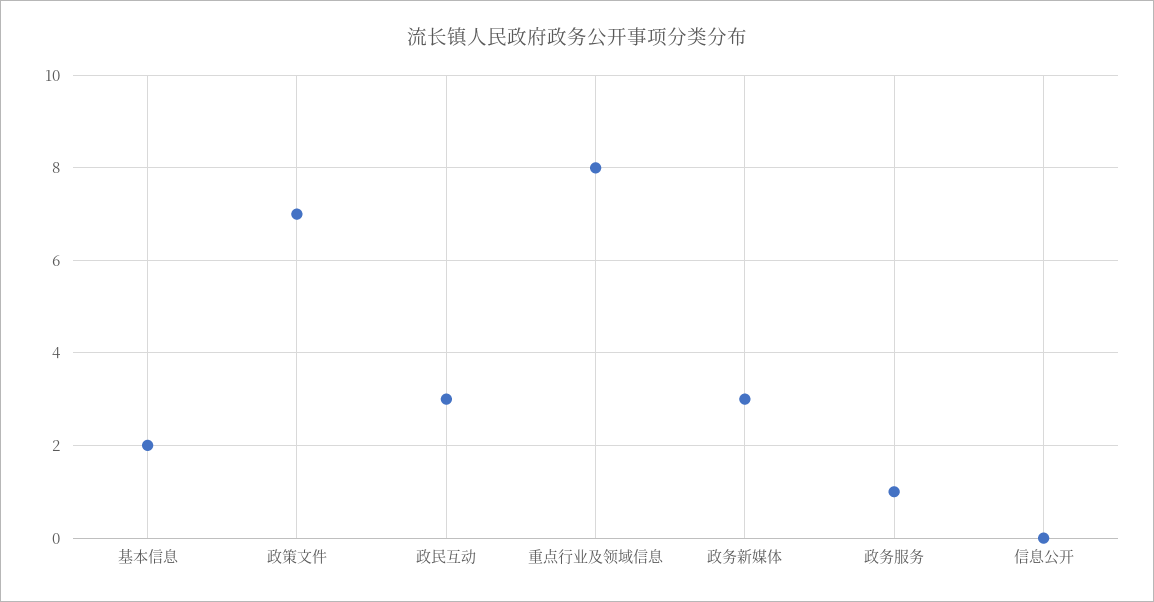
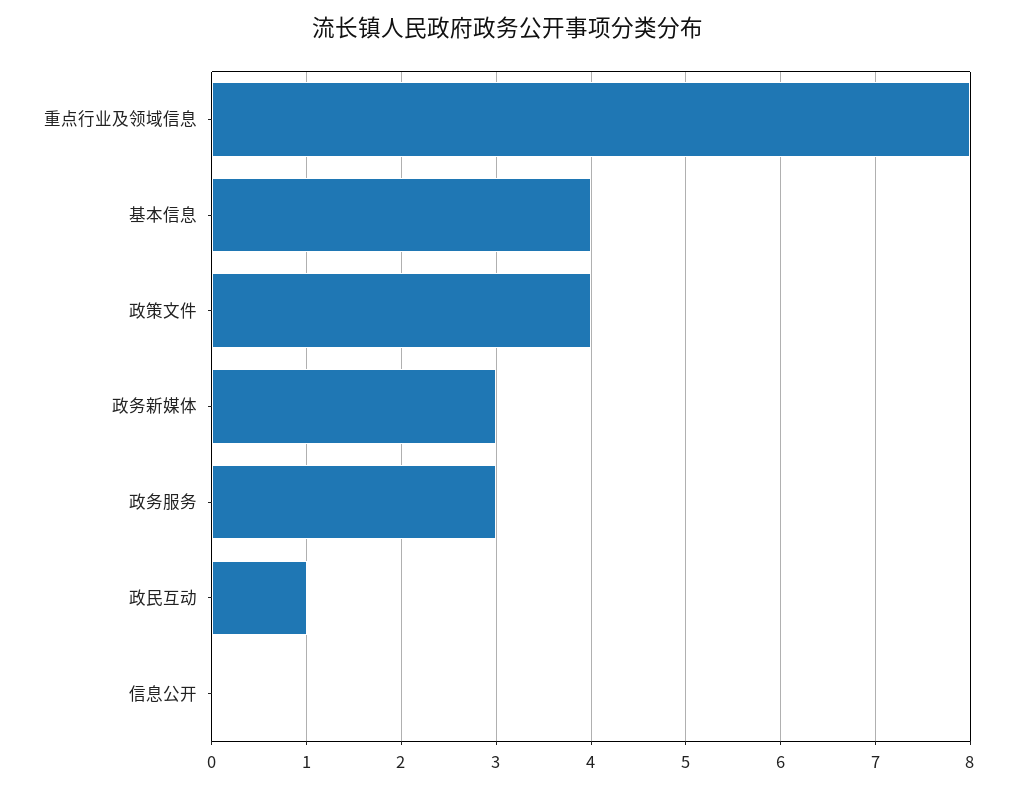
  {
-   "基本信息": 2,
+   "基本信息": 4,
-   "政策文件": 7,
+   "政策文件": 4,
-   "政民互动": 3,
+   "政民互动": 1,
    "重点行业及领域信息": 8,
    "政务新媒体": 3,
-   "政务服务": 1,
+   "政务服务": 3,
    "信息公开": 0
  }

